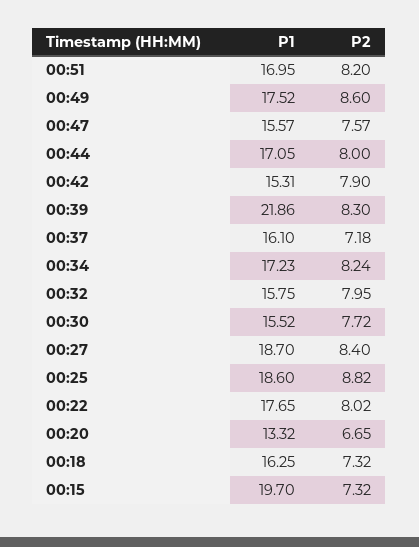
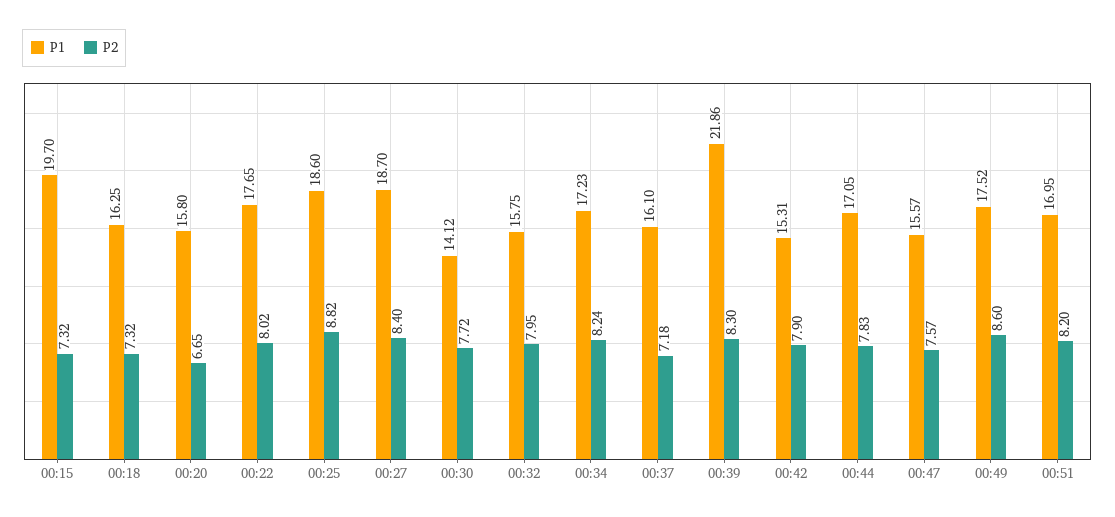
  {
    "P1": {
      "00:51": 16.95,
      "00:49": 17.52,
      "00:47": 15.57,
      "00:44": 17.05,
      "00:42": 15.31,
      "00:39": 21.86,
      "00:37": 16.1,
      "00:34": 17.23,
      "00:32": 15.75,
-     "00:30": 15.52,
+     "00:30": 14.12,
      "00:27": 18.7,
      "00:25": 18.6,
      "00:22": 17.65,
-     "00:20": 13.32,
+     "00:20": 15.8,
      "00:18": 16.25,
      "00:15": 19.7
    },
    "P2": {
      "00:51": 8.2,
      "00:49": 8.6,
      "00:47": 7.57,
-     "00:44": 8,
+     "00:44": 7.83,
      "00:42": 7.9,
      "00:39": 8.3,
      "00:37": 7.18,
      "00:34": 8.24,
      "00:32": 7.95,
      "00:30": 7.72,
      "00:27": 8.4,
      "00:25": 8.82,
      "00:22": 8.02,
      "00:20": 6.65,
      "00:18": 7.32,
      "00:15": 7.32
    }
  }

